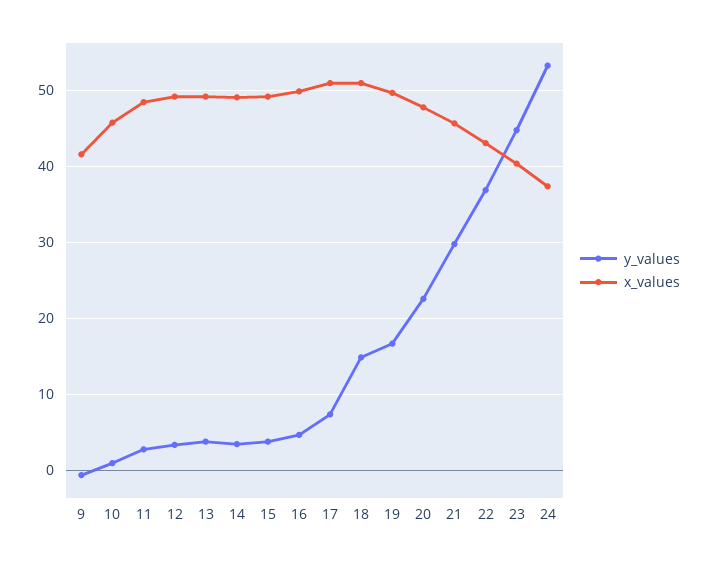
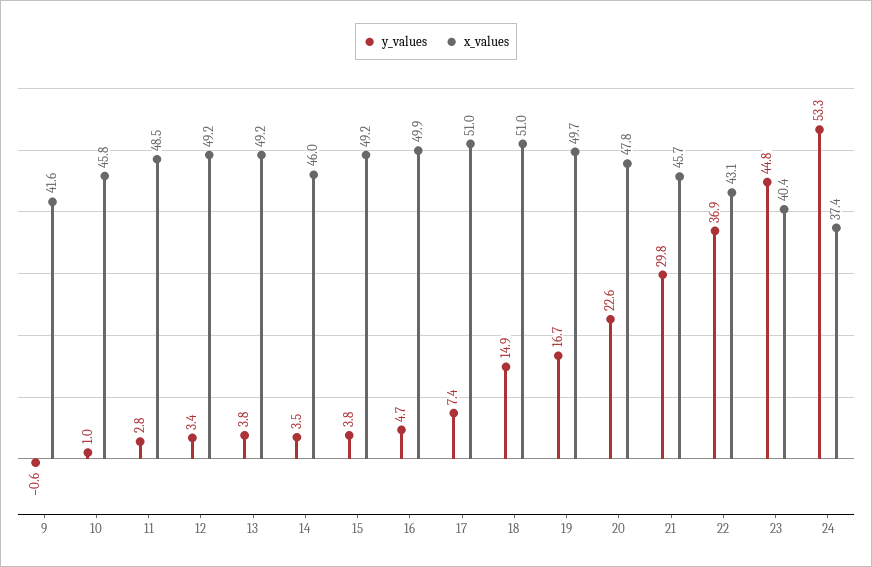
  {
    "y_values": {
      "9": -0.6,
      "10": 1,
      "11": 2.8,
      "12": 3.4,
      "13": 3.8,
      "14": 3.5,
      "15": 3.8,
      "16": 4.7,
      "17": 7.4,
      "18": 14.9,
      "19": 16.7,
      "20": 22.6,
      "21": 29.8,
      "22": 36.9,
      "23": 44.8,
      "24": 53.3
    },
    "x_values": {
      "9": 41.6,
      "10": 45.8,
      "11": 48.5,
      "12": 49.2,
      "13": 49.2,
-     "14": 49,
+     "14": 46,
      "15": 49.2,
      "16": 49.9,
      "17": 51,
      "18": 51,
      "19": 49.7,
      "20": 47.8,
      "21": 45.7,
      "22": 43.1,
      "23": 40.4,
      "24": 37.4
    }
  }

